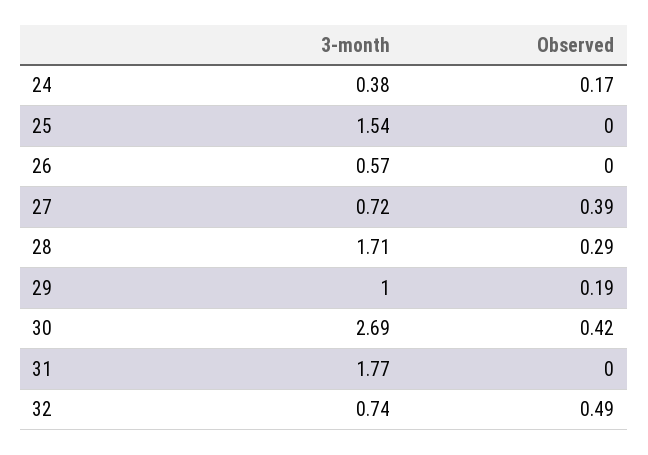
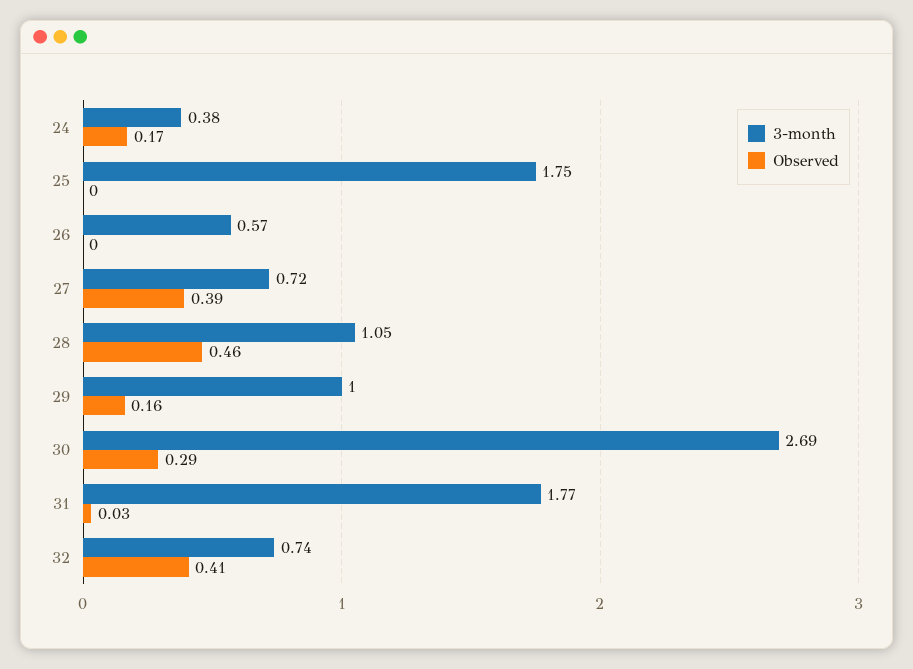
  {
    "3-month": {
      "24": 0.38,
-     "25": 1.54,
+     "25": 1.75,
      "26": 0.57,
      "27": 0.72,
-     "28": 1.71,
+     "28": 1.05,
      "29": 1,
      "30": 2.69,
      "31": 1.77,
      "32": 0.74
    },
    "Observed": {
      "24": 0.17,
      "25": 0,
      "26": 0,
      "27": 0.39,
-     "28": 0.29,
+     "28": 0.46,
-     "29": 0.19,
+     "29": 0.16,
-     "30": 0.42,
+     "30": 0.29,
-     "31": 0,
+     "31": 0.03,
-     "32": 0.49
+     "32": 0.41
    }
  }

